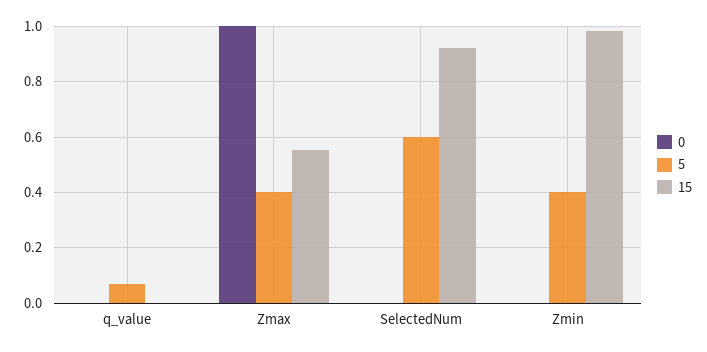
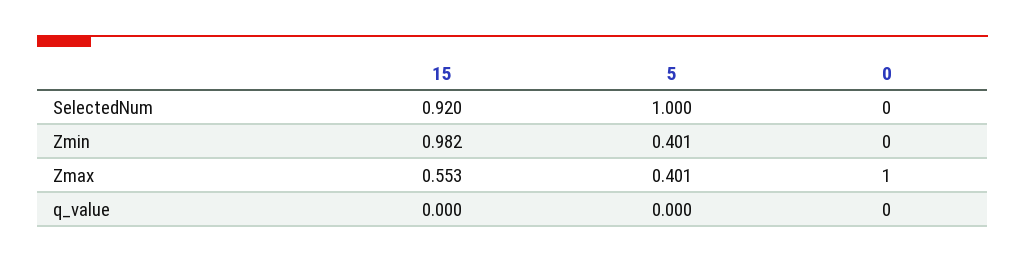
  {
    "0": {
      "q_value": 0,
      "Zmax": 1,
      "SelectedNum": 0,
      "Zmin": 0
    },
    "5": {
-     "q_value": 0.075,
+     "q_value": 0,
      "Zmax": 0.401,
-     "SelectedNum": 0.6,
+     "SelectedNum": 1,
      "Zmin": 0.401
    },
    "15": {
      "q_value": 0,
      "Zmax": 0.553,
      "SelectedNum": 0.92,
      "Zmin": 0.982
    }
  }

